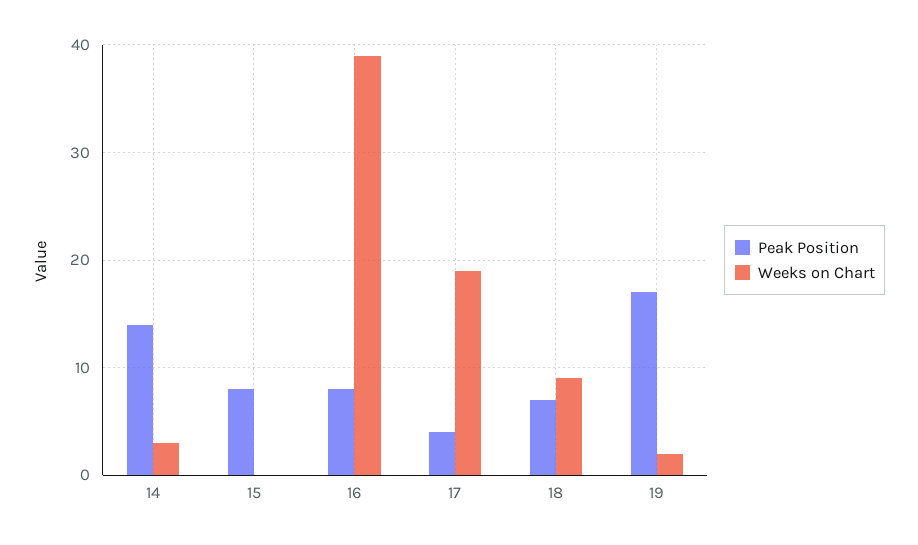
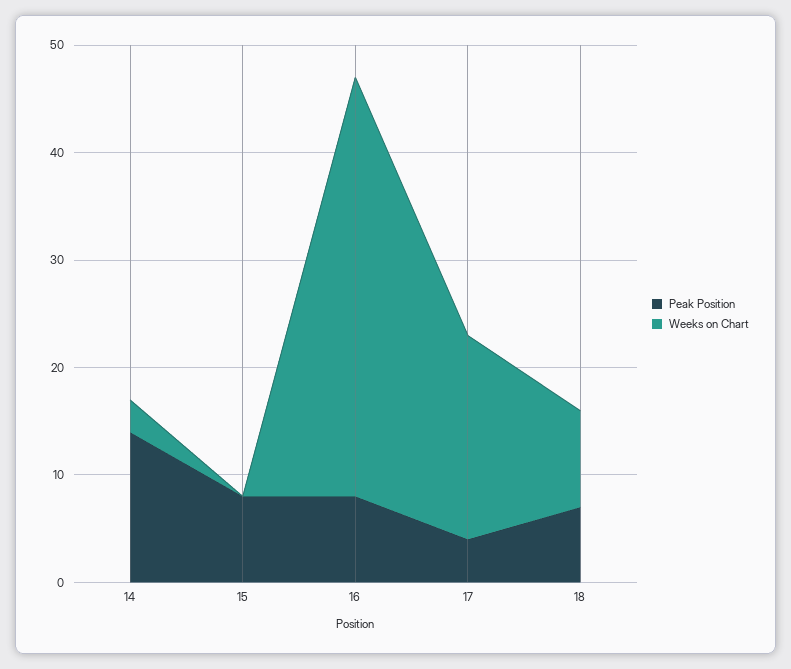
  {
    "Peak Position": {
      "14": 14,
      "15": 8,
      "16": 8,
      "17": 4,
-     "18": 7,
+     "18": 7
-     "19": 17
    },
    "Weeks on Chart": {
      "14": 3,
      "15": 0,
      "16": 39,
      "17": 19,
-     "18": 9,
+     "18": 9
-     "19": 2
    }
  }

